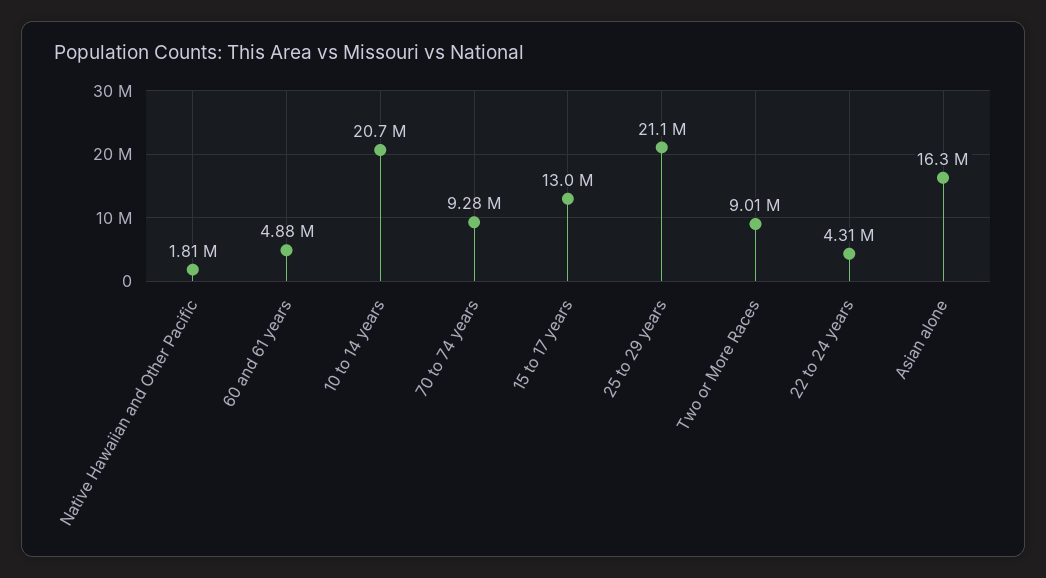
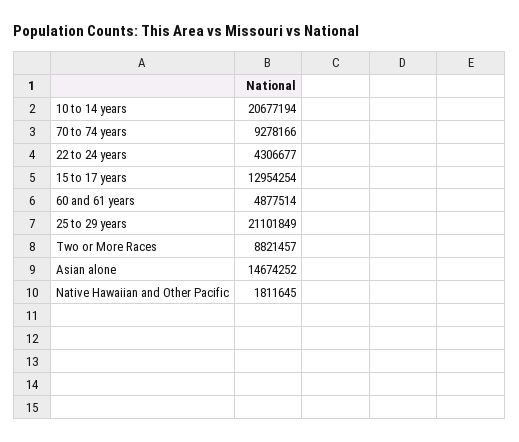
  {
    "Native Hawaiian and Other Pacific": 1811645,
    "60 and 61 years": 4877514,
    "10 to 14 years": 20677194,
    "70 to 74 years": 9278166,
    "15 to 17 years": 12954254,
    "25 to 29 years": 21101849,
-   "Two or More Races": 9010000,
+   "Two or More Races": 8821457,
    "22 to 24 years": 4306677,
-   "Asian alone": 16300000
+   "Asian alone": 14674252
  }

